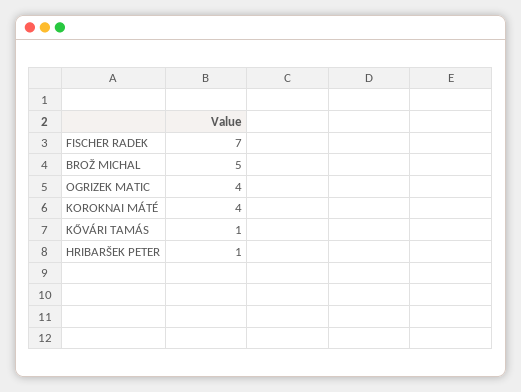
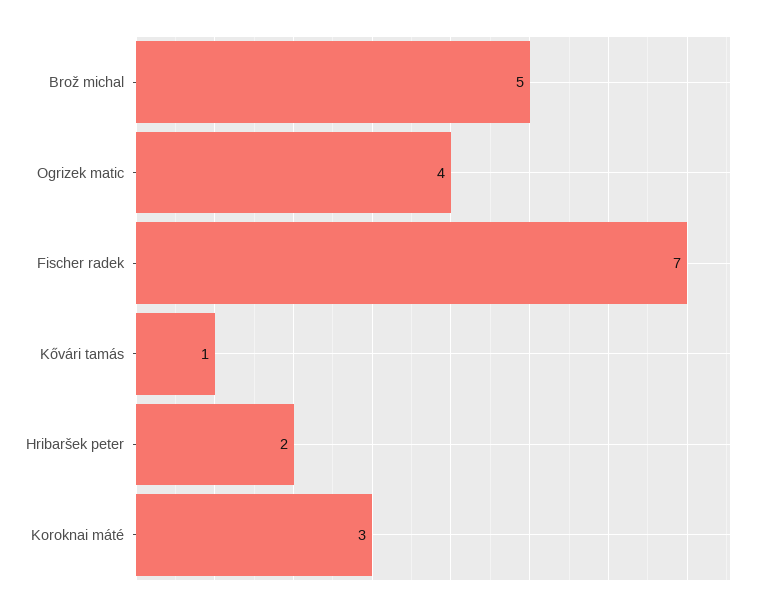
  {
    "FISCHER RADEK": 7,
    "BROŽ MICHAL": 5,
    "OGRIZEK MATIC": 4,
-   "KOROKNAI MÁTÉ": 4,
+   "KOROKNAI MÁTÉ": 3,
    "KŐVÁRI TAMÁS": 1,
-   "HRIBARŠEK PETER": 1
+   "HRIBARŠEK PETER": 2
  }

